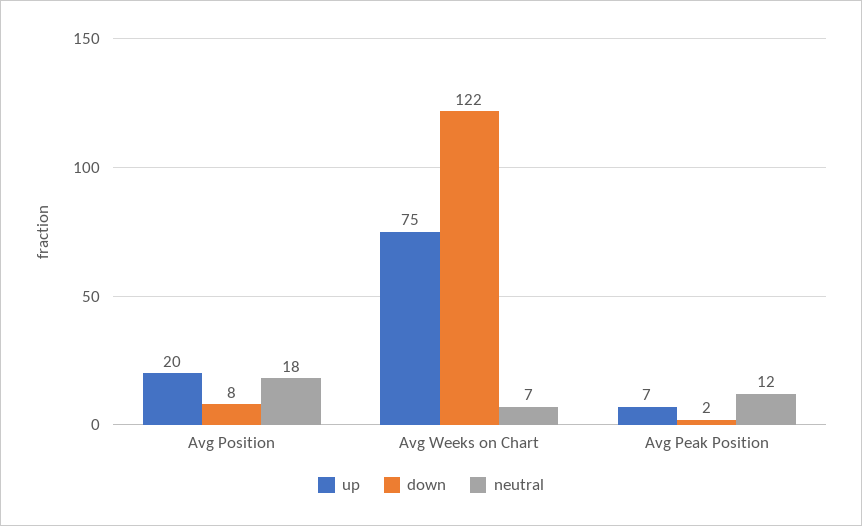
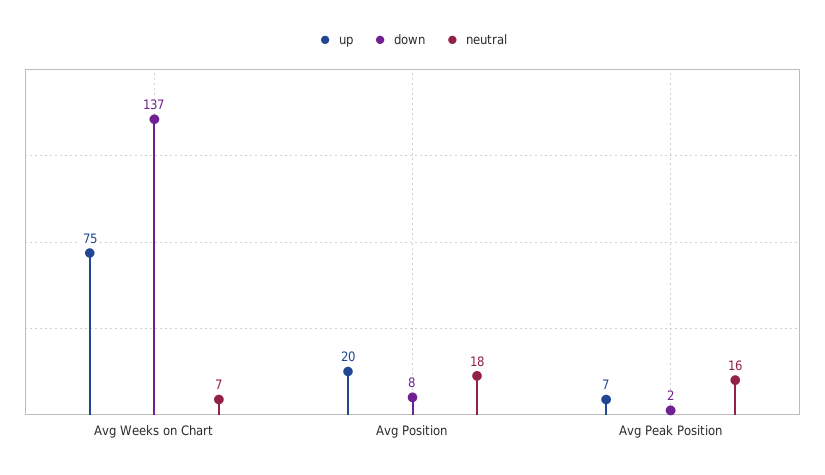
  {
    "up": {
      "Avg Position": 20,
      "Avg Weeks on Chart": 75,
      "Avg Peak Position": 7
    },
    "down": {
      "Avg Position": 8,
-     "Avg Weeks on Chart": 122,
+     "Avg Weeks on Chart": 137,
      "Avg Peak Position": 2
    },
    "neutral": {
      "Avg Position": 18,
      "Avg Weeks on Chart": 7,
-     "Avg Peak Position": 12
+     "Avg Peak Position": 16
    }
  }

